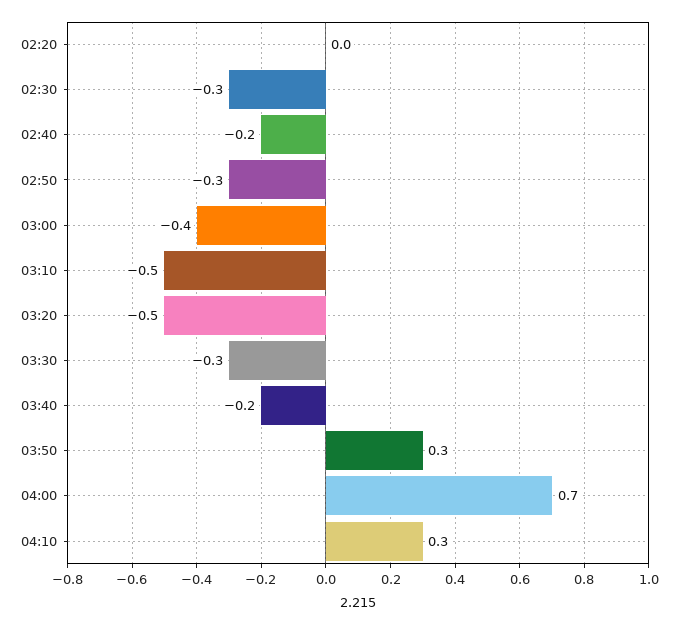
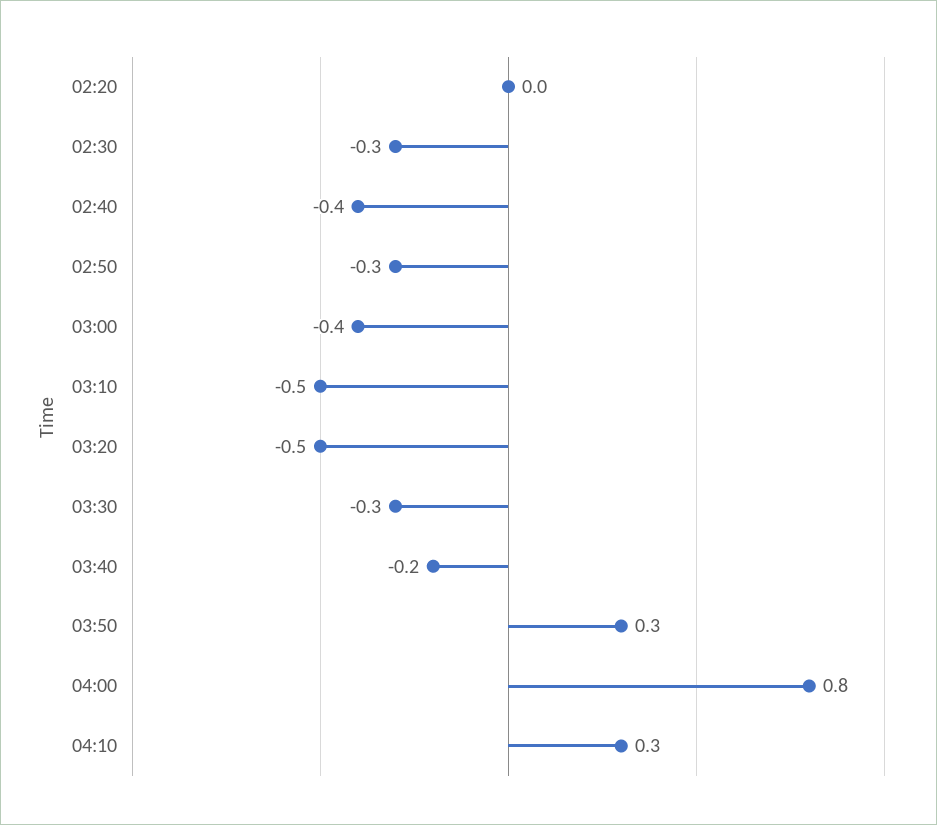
  {
    "02:20": 0,
    "02:30": -0.3,
-   "02:40": -0.2,
+   "02:40": -0.4,
    "02:50": -0.3,
    "03:00": -0.4,
    "03:10": -0.5,
    "03:20": -0.5,
    "03:30": -0.3,
    "03:40": -0.2,
    "03:50": 0.3,
-   "04:00": 0.7,
+   "04:00": 0.8,
    "04:10": 0.3
  }

